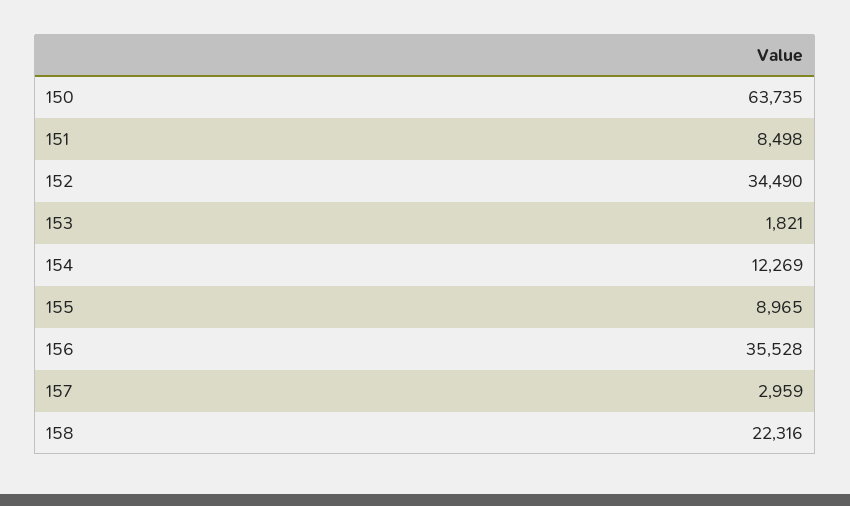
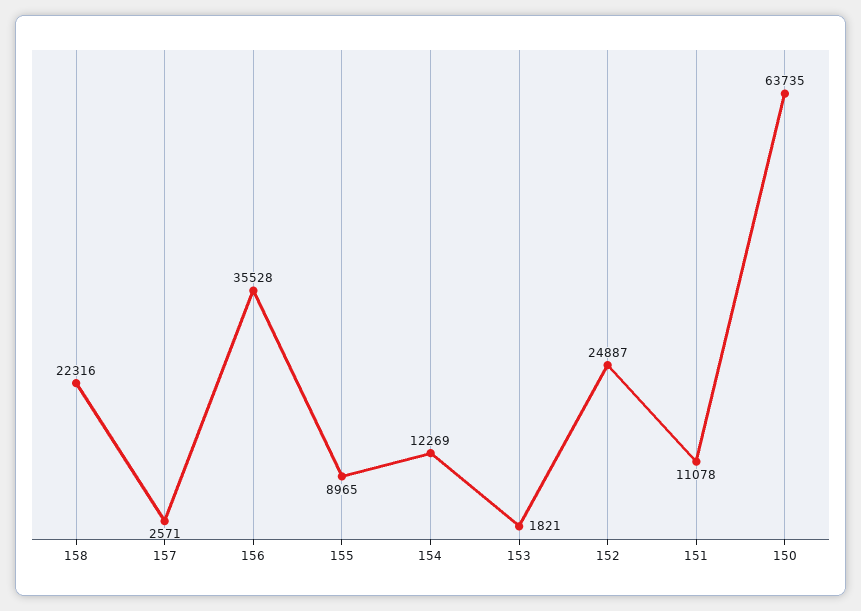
  {
    "150": 63735,
-   "151": 8498,
+   "151": 11078,
-   "152": 34490,
+   "152": 24887,
    "153": 1821,
    "154": 12269,
    "155": 8965,
    "156": 35528,
-   "157": 2959,
+   "157": 2571,
    "158": 22316
  }

